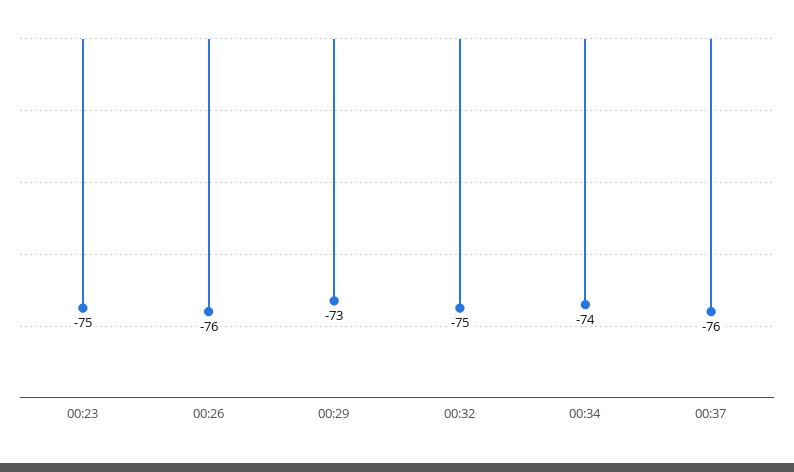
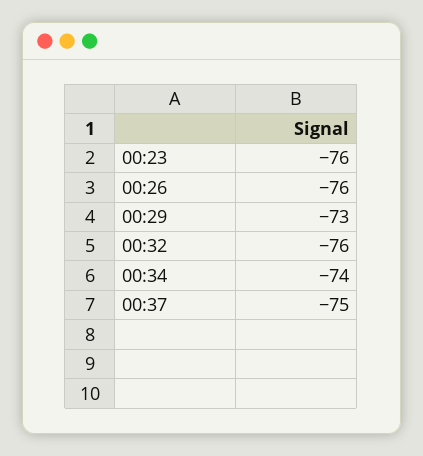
  {
-   "00:23": -75,
+   "00:23": -76,
    "00:26": -76,
    "00:29": -73,
-   "00:32": -75,
+   "00:32": -76,
    "00:34": -74,
-   "00:37": -76
+   "00:37": -75
  }

